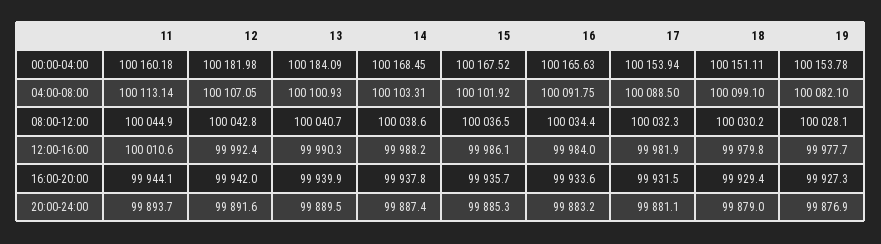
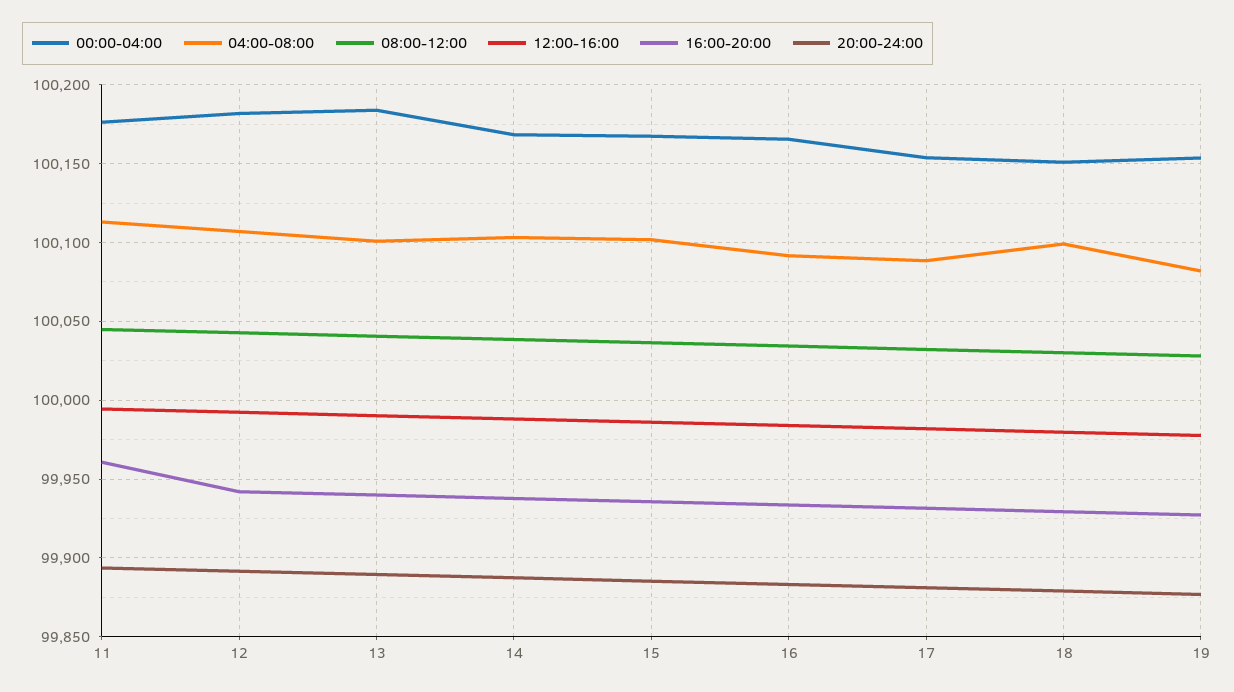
  {
    "00:00-04:00": {
-     "11": 100160.18,
+     "11": 100175,
      "12": 100181.98,
      "13": 100184.09,
      "14": 100168.45,
      "15": 100167.52,
      "16": 100165.63,
      "17": 100153.94,
      "18": 100151.11,
      "19": 100153.78
    },
    "04:00-08:00": {
      "11": 100113.14,
      "12": 100107.05,
      "13": 100100.93,
      "14": 100103.31,
      "15": 100101.92,
      "16": 100091.75,
      "17": 100088.5,
      "18": 100099.1,
      "19": 100082.1
    },
    "08:00-12:00": {
      "11": 100044.9,
      "12": 100042.8,
      "13": 100040.7,
      "14": 100038.6,
      "15": 100036.5,
      "16": 100034.4,
      "17": 100032.3,
      "18": 100030.2,
      "19": 100028.1
    },
    "12:00-16:00": {
-     "11": 100010.6,
+     "11": 99995,
      "12": 99992.4,
      "13": 99990.3,
      "14": 99988.2,
      "15": 99986.1,
      "16": 99984,
      "17": 99981.9,
      "18": 99979.8,
      "19": 99977.7
    },
    "16:00-20:00": {
-     "11": 99944.1,
+     "11": 99960,
      "12": 99942,
      "13": 99939.9,
      "14": 99937.8,
      "15": 99935.7,
      "16": 99933.6,
      "17": 99931.5,
      "18": 99929.4,
      "19": 99927.3
    },
    "20:00-24:00": {
      "11": 99893.7,
      "12": 99891.6,
      "13": 99889.5,
      "14": 99887.4,
      "15": 99885.3,
      "16": 99883.2,
      "17": 99881.1,
      "18": 99879,
      "19": 99876.9
    }
  }

